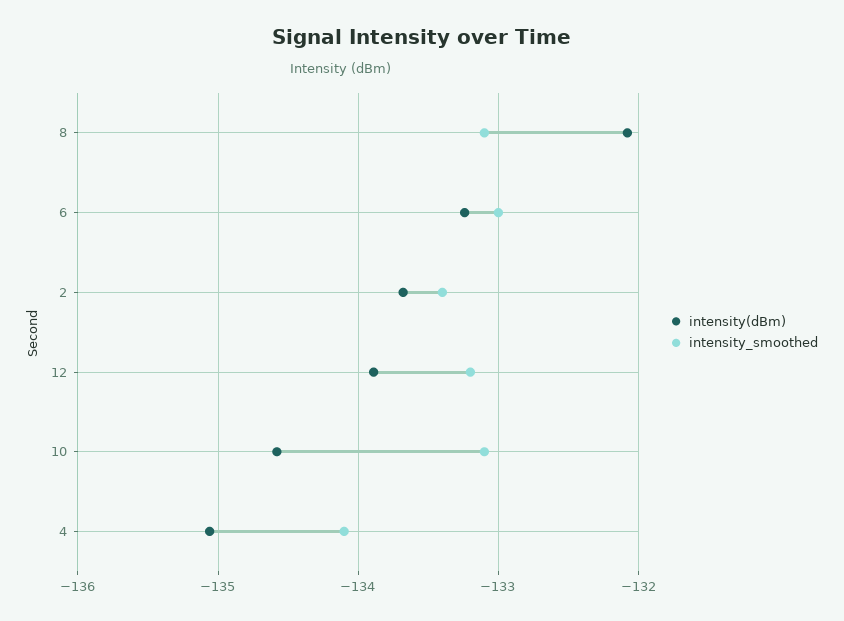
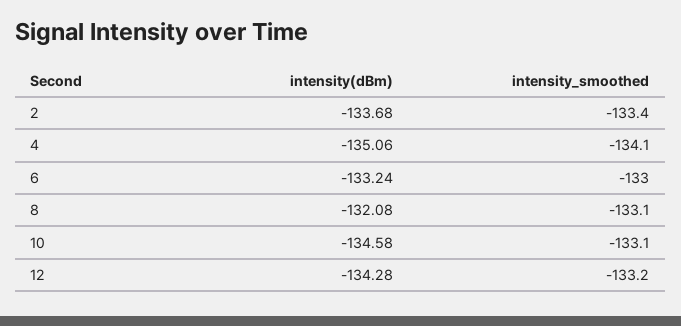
  {
    "intensity(dBm)": {
      "8": -132.08,
      "6": -133.24,
      "2": -133.68,
-     "12": -133.9,
+     "12": -134.28,
      "10": -134.58,
      "4": -135.06
    },
    "intensity_smoothed": {
      "8": -133.1,
      "6": -133,
      "2": -133.4,
      "12": -133.2,
      "10": -133.1,
      "4": -134.1
    }
  }

